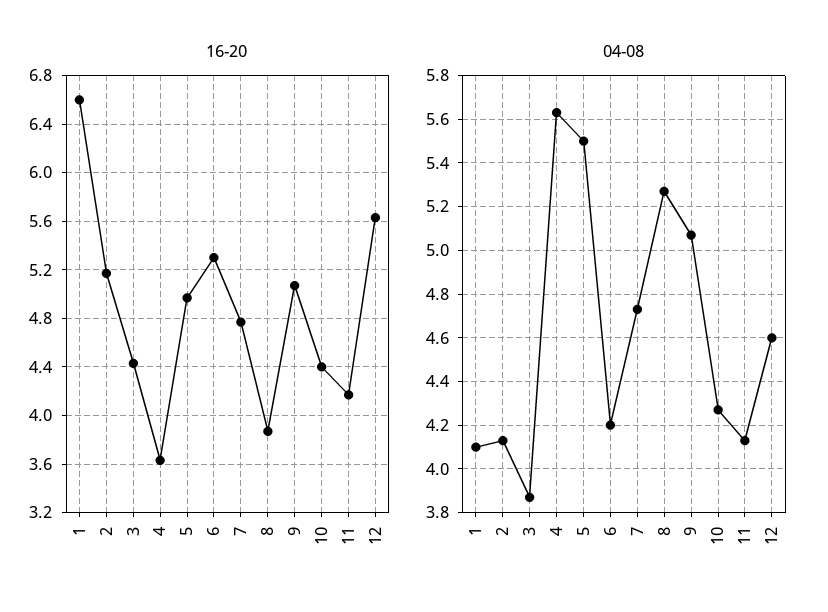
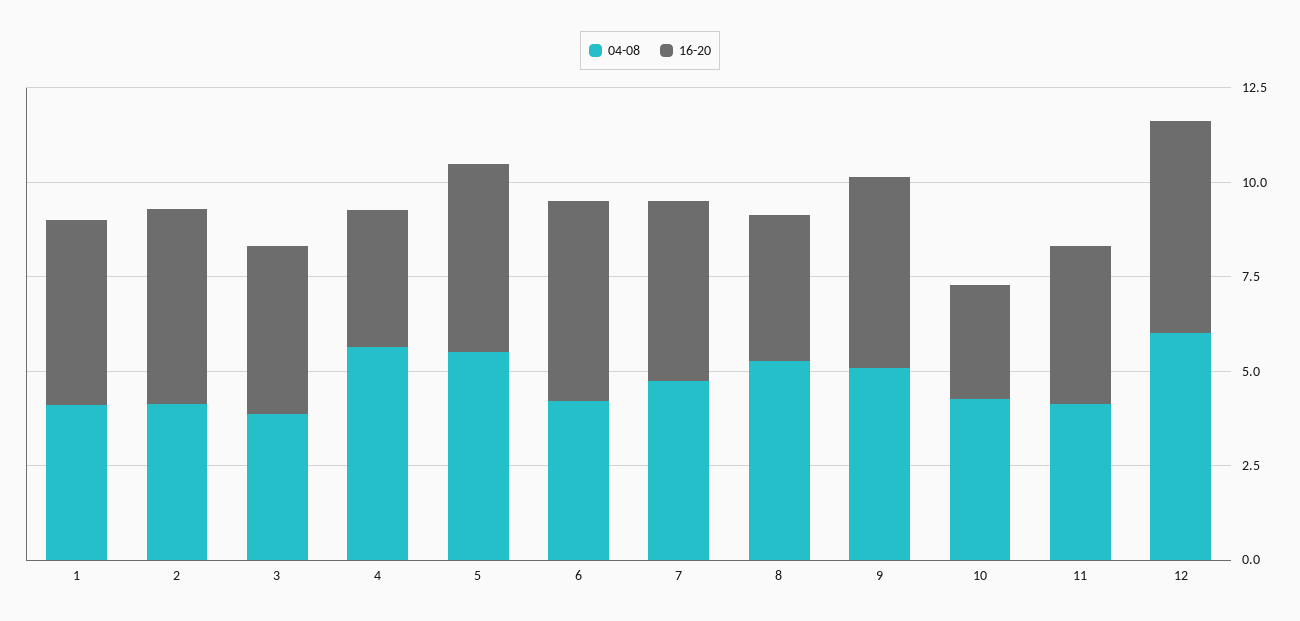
  {
    "16-20": {
-     "1": 6.6,
+     "1": 5,
      "2": 5.15,
      "3": 4.45,
      "4": 3.65,
      "5": 4.95,
      "6": 5.3,
      "7": 4.75,
      "8": 3.85,
      "9": 5.05,
-     "10": 4.4,
+     "10": 3,
      "11": 4.15,
      "12": 5.65
    },
    "04-08": {
      "1": 4.1,
      "2": 4.15,
      "3": 3.85,
      "4": 5.65,
      "5": 5.5,
      "6": 4.2,
      "7": 4.75,
      "8": 5.25,
      "9": 5.05,
      "10": 4.25,
      "11": 4.15,
-     "12": 4.6
+     "12": 6
    }
  }

